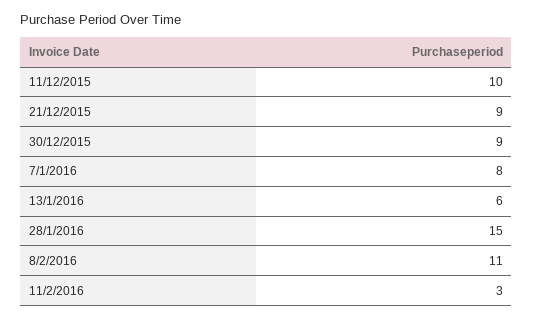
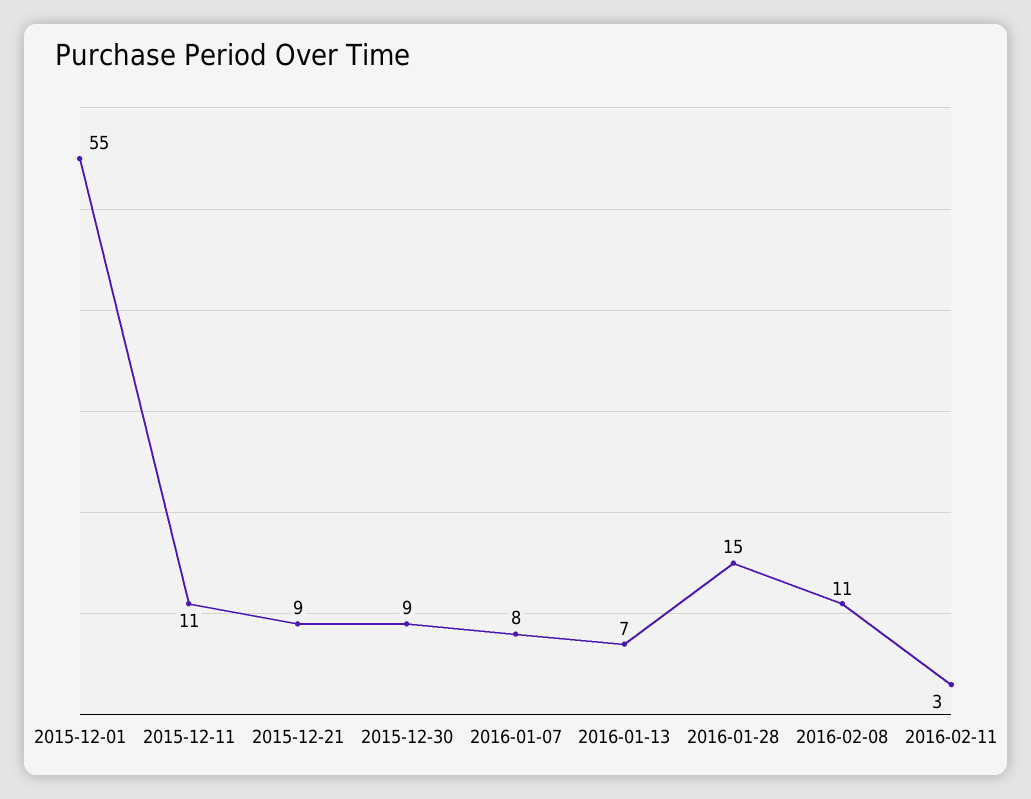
  {
-   "11/12/2015": 10,
+   "11/12/2015": 11,
    "21/12/2015": 9,
    "30/12/2015": 9,
    "7/1/2016": 8,
-   "13/1/2016": 6,
+   "13/1/2016": 7,
    "28/1/2016": 15,
    "8/2/2016": 11,
-   "11/2/2016": 3
+   "11/2/2016": 3,
+   "2015-12-01": 55
  }

